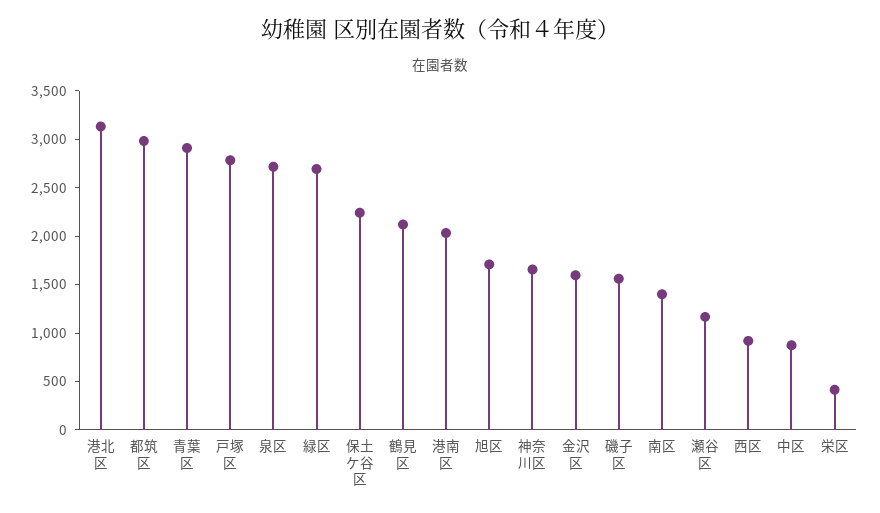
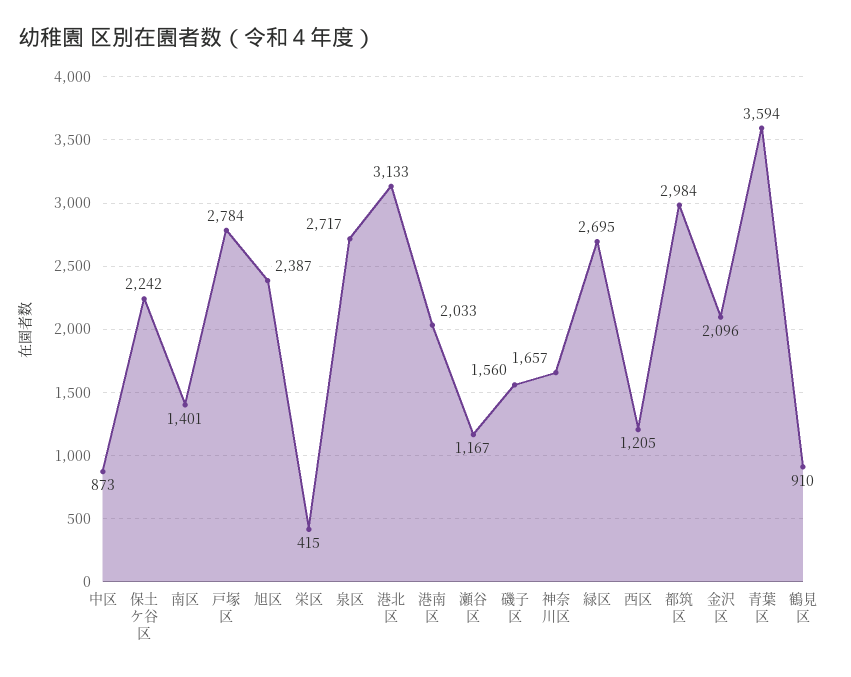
  {
    "港北区": 3133,
    "都筑区": 2984,
-   "青葉区": 2900,
+   "青葉区": 3594,
    "戸塚区": 2784,
    "泉区": 2717,
    "緑区": 2695,
    "保土ケ谷区": 2242,
-   "鶴見区": 2100,
+   "鶴見区": 910,
    "港南区": 2033,
-   "旭区": 1700,
+   "旭区": 2387,
    "神奈川区": 1657,
-   "金沢区": 1600,
+   "金沢区": 2096,
    "磯子区": 1560,
    "南区": 1401,
    "瀬谷区": 1167,
-   "西区": 900,
+   "西区": 1205,
    "中区": 873,
    "栄区": 415
  }

